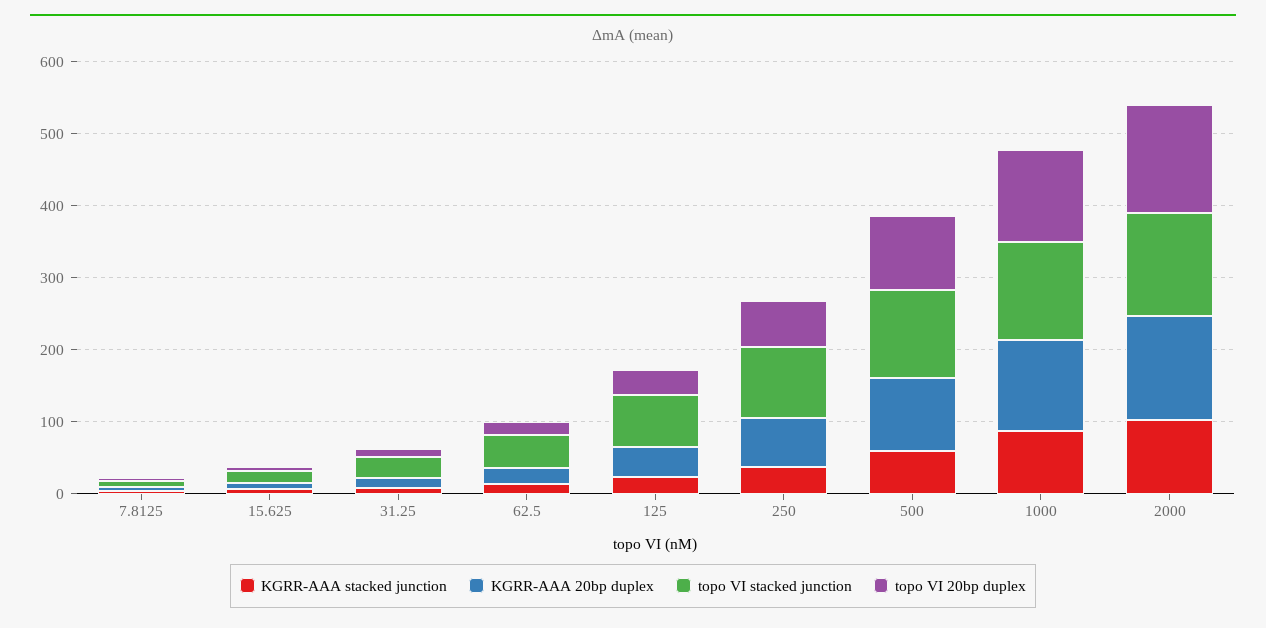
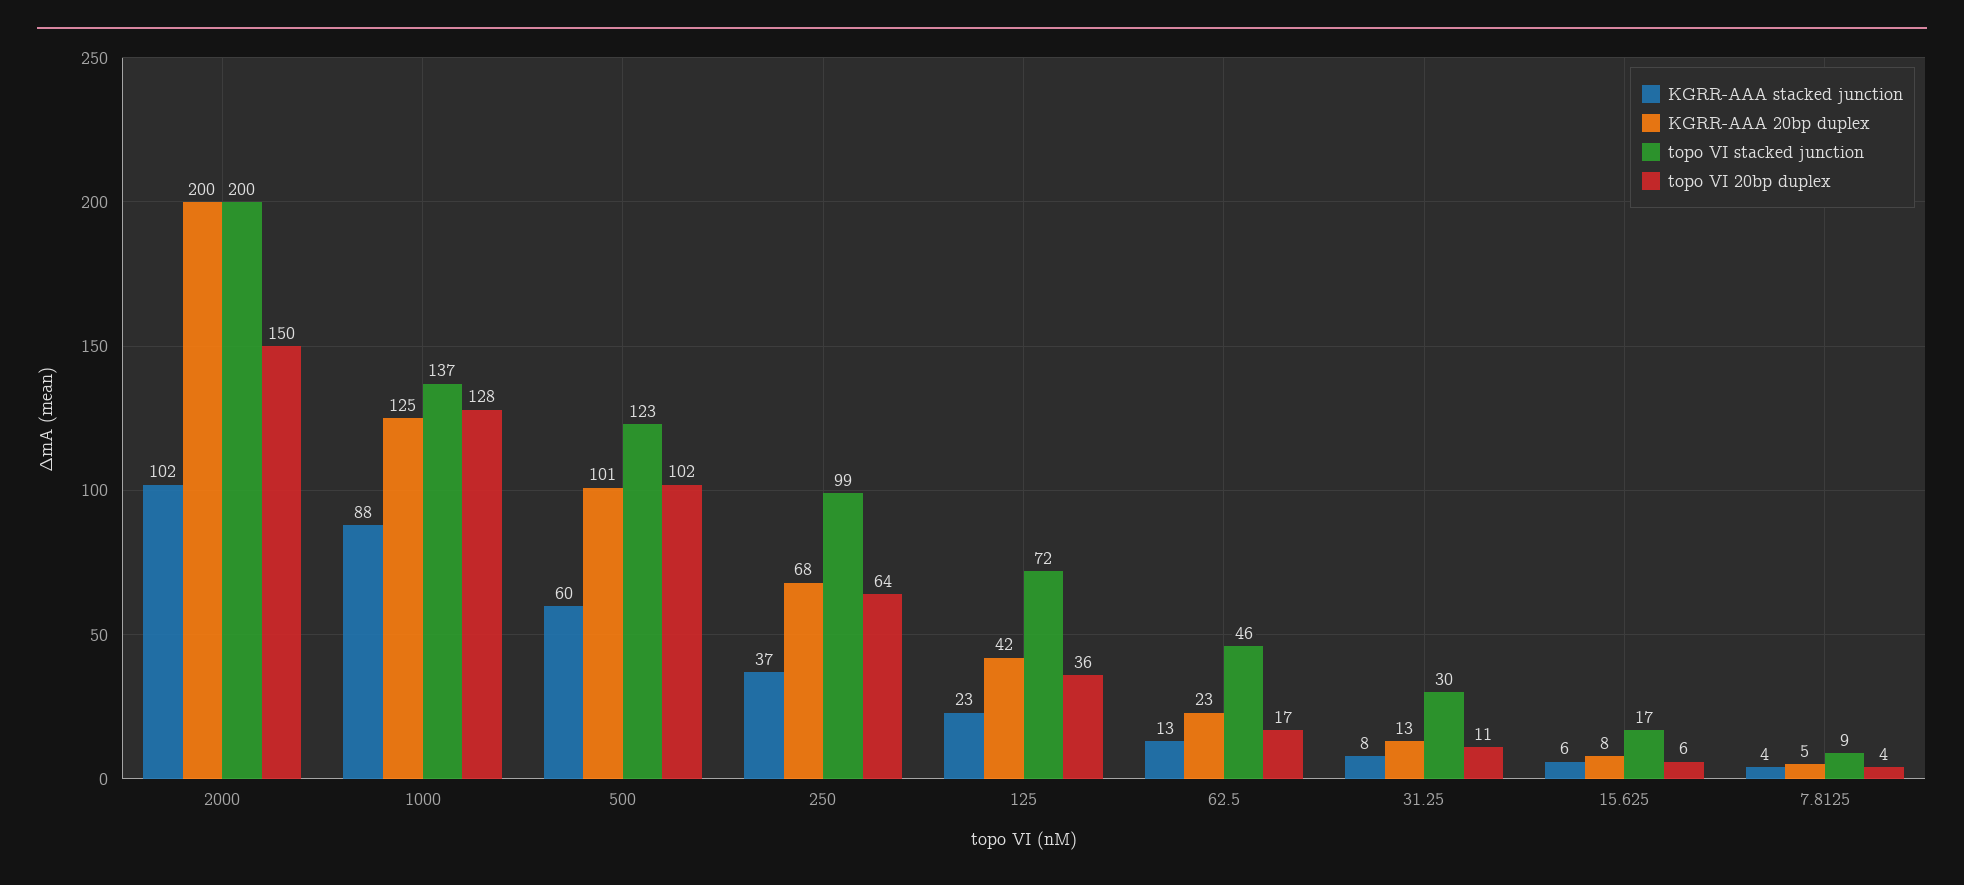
  {
    "KGRR-AAA stacked junction": {
      "7.8125": 4,
      "15.625": 6,
      "31.25": 8,
      "62.5": 13,
      "125": 23,
      "250": 37,
      "500": 60,
      "1000": 88,
      "2000": 102
    },
    "KGRR-AAA 20bp duplex": {
      "7.8125": 5,
      "15.625": 8,
      "31.25": 13,
      "62.5": 23,
      "125": 42,
      "250": 68,
      "500": 101,
      "1000": 125,
-     "2000": 140
+     "2000": 200
    },
    "topo VI stacked junction": {
      "7.8125": 9,
      "15.625": 17,
      "31.25": 30,
      "62.5": 46,
      "125": 72,
      "250": 99,
      "500": 123,
      "1000": 137,
-     "2000": 140
+     "2000": 200
    },
    "topo VI 20bp duplex": {
      "7.8125": 4,
      "15.625": 6,
      "31.25": 11,
      "62.5": 17,
      "125": 36,
      "250": 64,
      "500": 102,
      "1000": 128,
      "2000": 150
    }
  }

